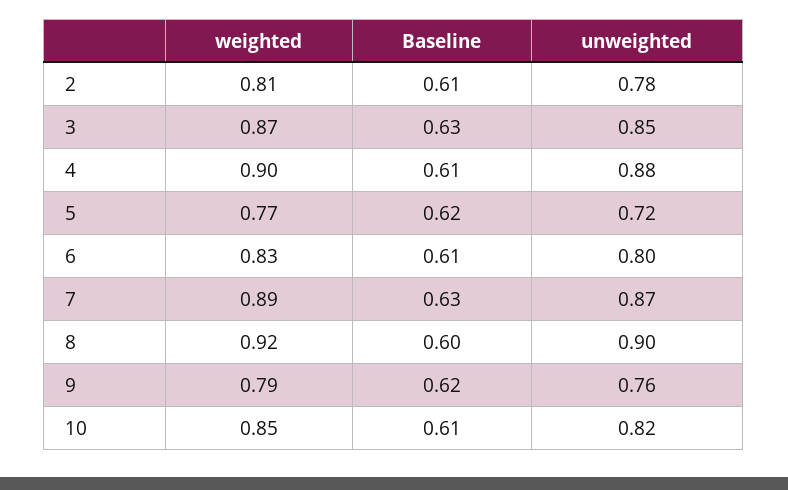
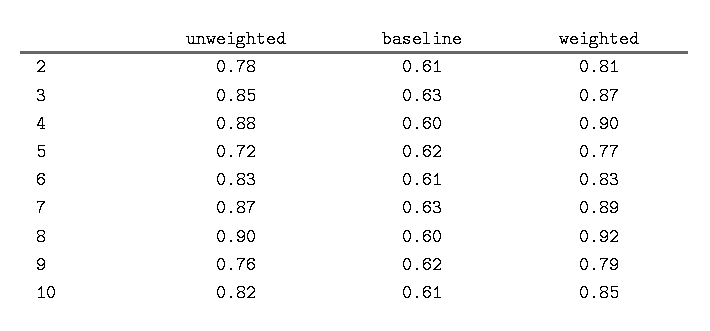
  {
    "weighted": {
      "2": 0.81,
      "3": 0.87,
      "4": 0.9,
      "5": 0.77,
      "6": 0.83,
      "7": 0.89,
      "8": 0.92,
      "9": 0.79,
      "10": 0.85
    },
    "Baseline": {
      "2": 0.61,
      "3": 0.63,
-     "4": 0.61,
+     "4": 0.6,
      "5": 0.62,
      "6": 0.61,
      "7": 0.63,
      "8": 0.6,
      "9": 0.62,
      "10": 0.61
    },
    "unweighted": {
      "2": 0.78,
      "3": 0.85,
      "4": 0.88,
      "5": 0.72,
-     "6": 0.8,
+     "6": 0.83,
      "7": 0.87,
      "8": 0.9,
      "9": 0.76,
      "10": 0.82
    }
  }

